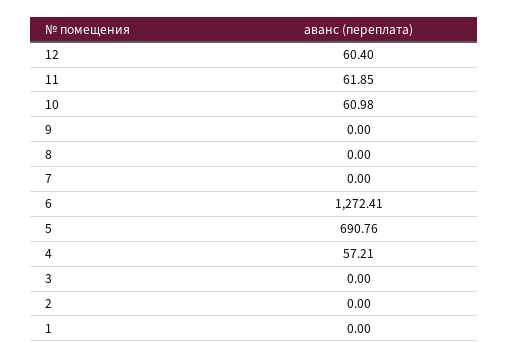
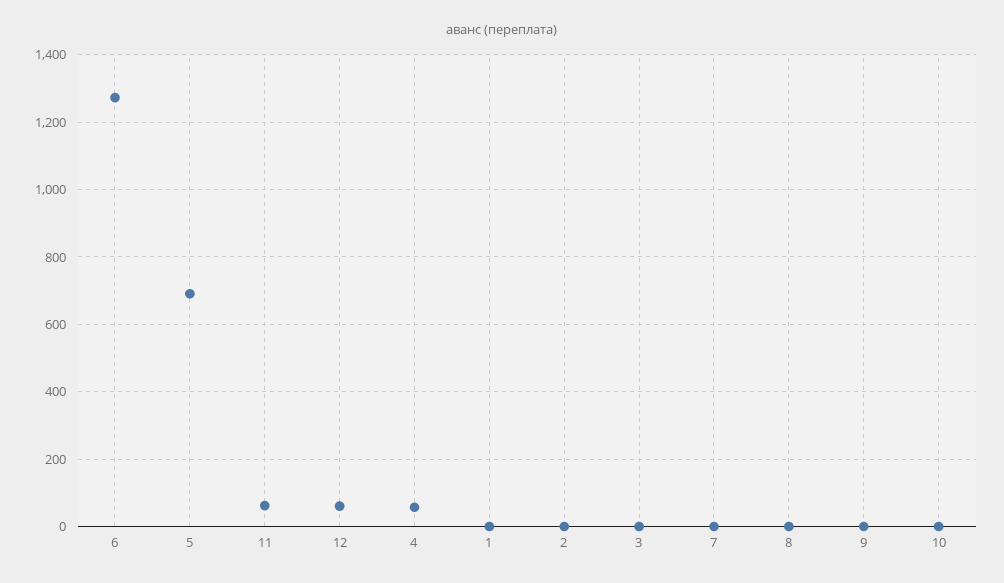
  {
    "12": 60.4,
    "11": 61.85,
-   "10": 60.98,
+   "10": 0,
    "9": 0,
    "8": 0,
    "7": 0,
    "6": 1272.41,
    "5": 690.76,
    "4": 57.21,
    "3": 0,
    "2": 0,
    "1": 0
  }

